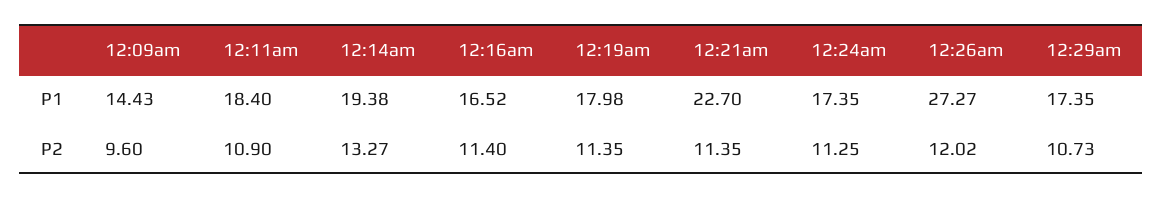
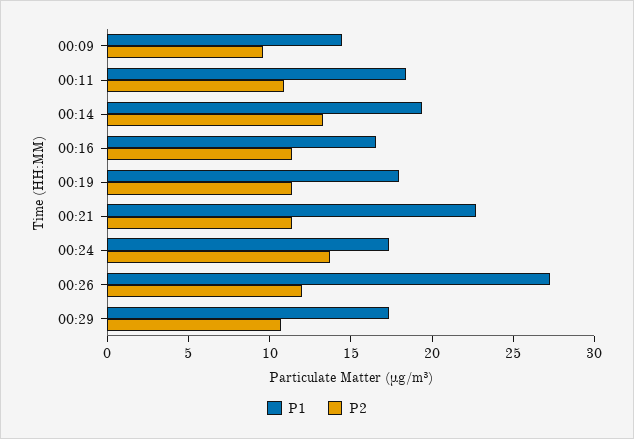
  {
    "P1": {
      "12:09am": 14.43,
      "12:11am": 18.4,
      "12:14am": 19.38,
      "12:16am": 16.52,
      "12:19am": 17.98,
      "12:21am": 22.7,
      "12:24am": 17.35,
      "12:26am": 27.27,
      "12:29am": 17.35
    },
    "P2": {
      "12:09am": 9.6,
      "12:11am": 10.9,
      "12:14am": 13.27,
      "12:16am": 11.4,
      "12:19am": 11.35,
      "12:21am": 11.35,
-     "12:24am": 11.25,
+     "12:24am": 14,
      "12:26am": 12.02,
      "12:29am": 10.73
    }
  }

